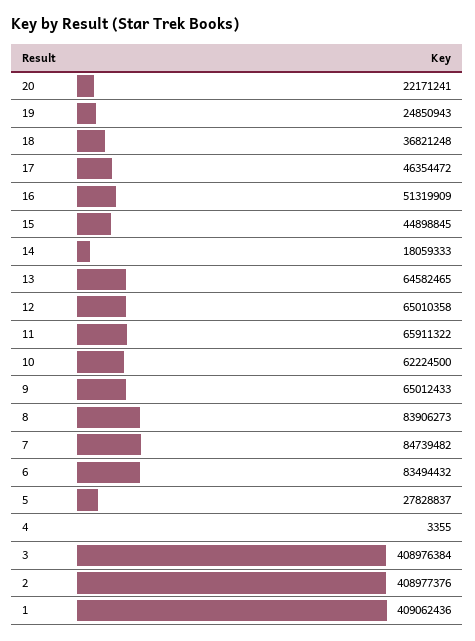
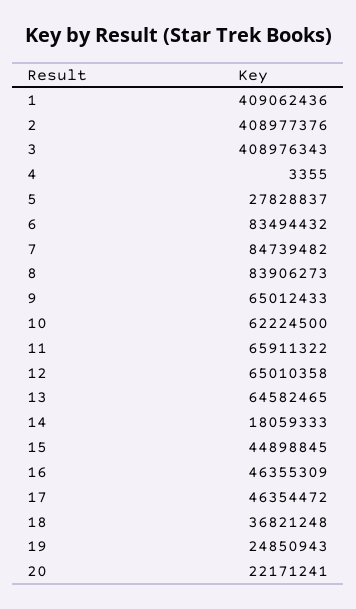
  {
    "20": 22171241,
    "19": 24850943,
    "18": 36821248,
    "17": 46354472,
-   "16": 51319909,
+   "16": 46355309,
    "15": 44898845,
    "14": 18059333,
    "13": 64582465,
    "12": 65010358,
    "11": 65911322,
    "10": 62224500,
    "9": 65012433,
    "8": 83906273,
    "7": 84739482,
    "6": 83494432,
    "5": 27828837,
    "4": 3355,
-   "3": 408976384,
+   "3": 408976343,
    "2": 408977376,
    "1": 409062436
  }

